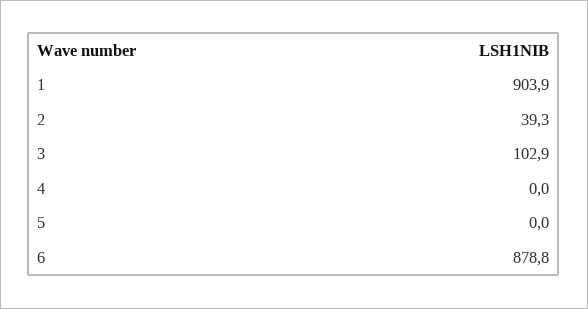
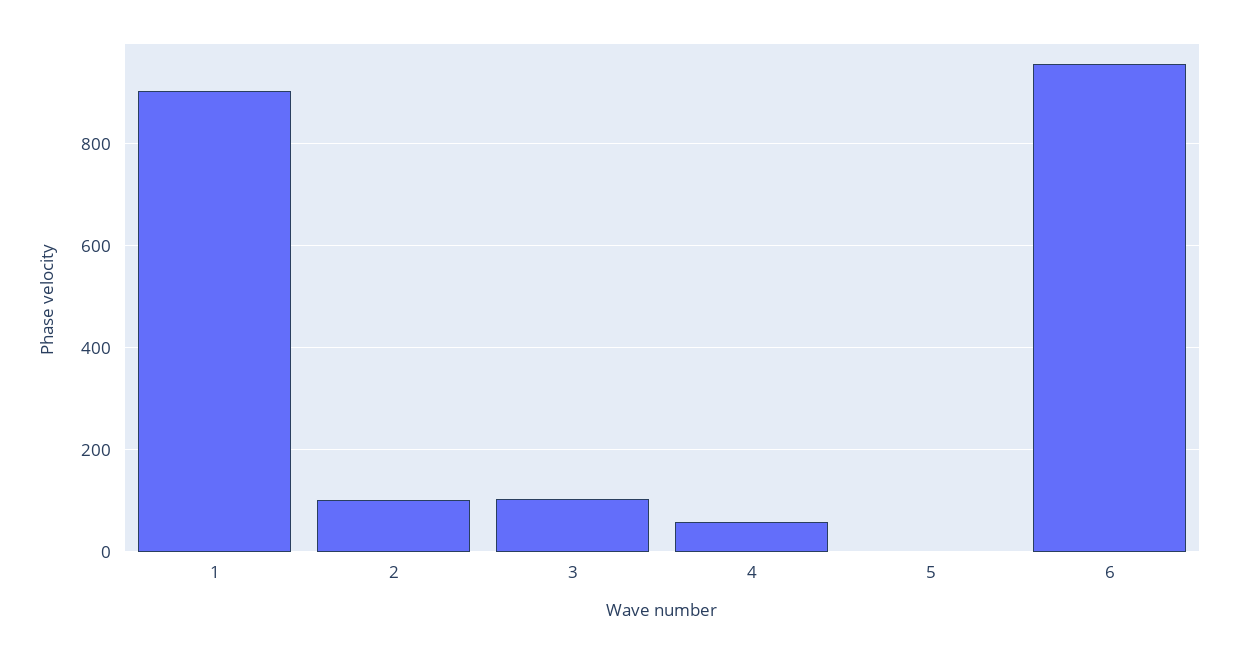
  {
    "1": 903.9,
-   "2": 39.3,
+   "2": 100,
    "3": 102.9,
-   "4": 0,
+   "4": 60,
    "5": 0,
-   "6": 878.8
+   "6": 960
  }

